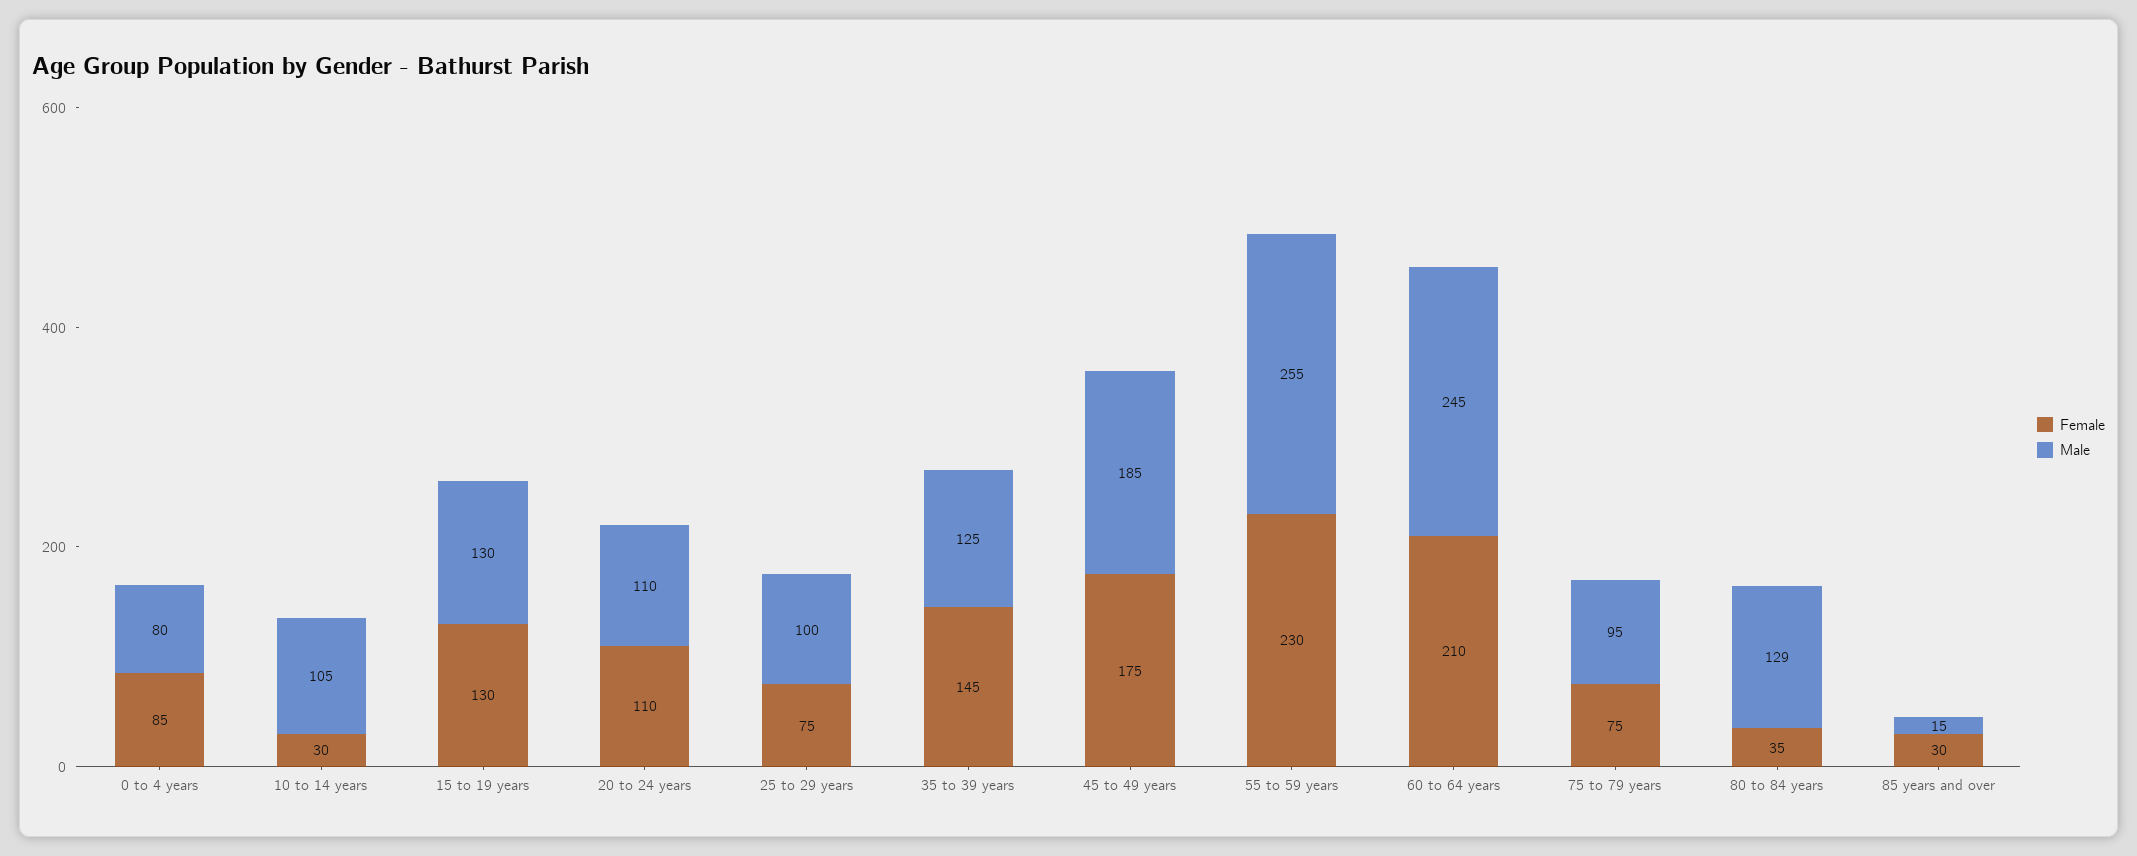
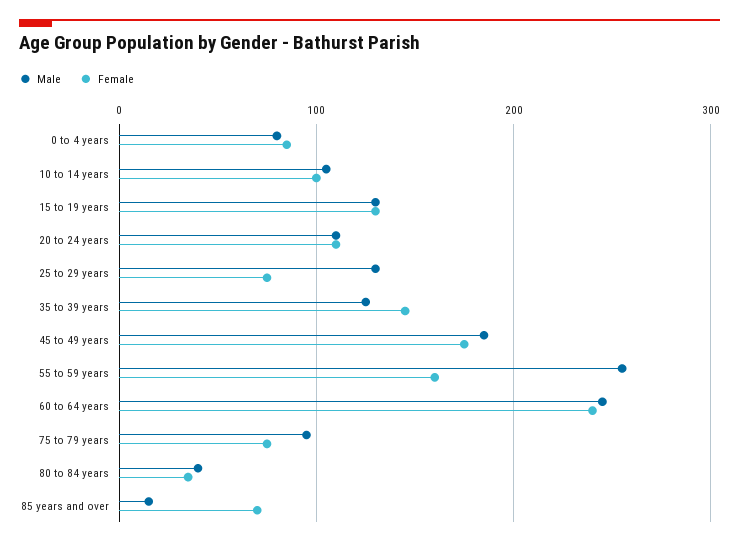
  {
    "Female": {
      "0 to 4 years": 85,
-     "10 to 14 years": 30,
+     "10 to 14 years": 100,
      "15 to 19 years": 130,
      "20 to 24 years": 110,
      "25 to 29 years": 75,
      "35 to 39 years": 145,
      "45 to 49 years": 175,
-     "55 to 59 years": 230,
+     "55 to 59 years": 160,
-     "60 to 64 years": 210,
+     "60 to 64 years": 240,
      "75 to 79 years": 75,
      "80 to 84 years": 35,
-     "85 years and over": 30
+     "85 years and over": 70
    },
    "Male": {
      "0 to 4 years": 80,
      "10 to 14 years": 105,
      "15 to 19 years": 130,
      "20 to 24 years": 110,
-     "25 to 29 years": 100,
+     "25 to 29 years": 130,
      "35 to 39 years": 125,
      "45 to 49 years": 185,
      "55 to 59 years": 255,
      "60 to 64 years": 245,
      "75 to 79 years": 95,
-     "80 to 84 years": 129,
+     "80 to 84 years": 40,
      "85 years and over": 15
    }
  }

